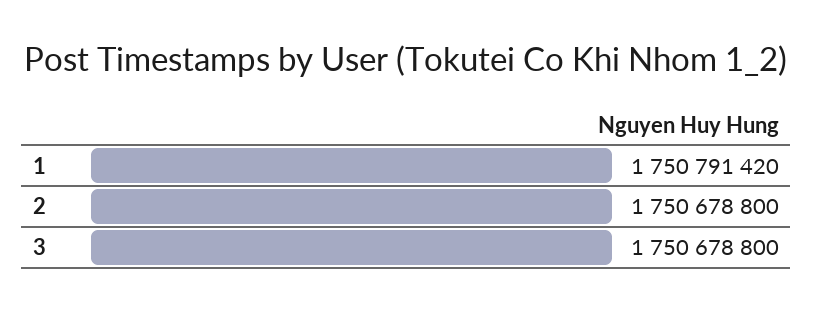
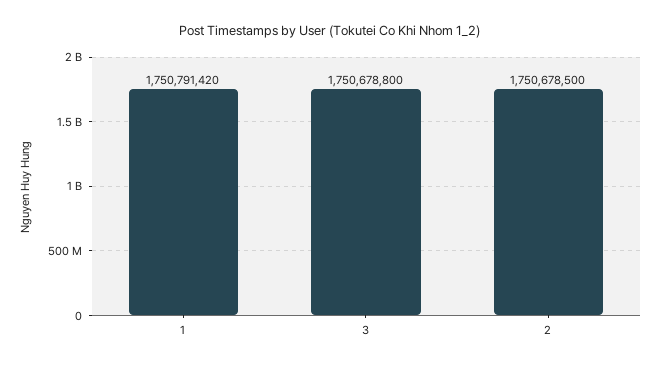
  {
    "1": 1750791420,
-   "2": 1750678800,
+   "2": 1750678500,
    "3": 1750678800
  }

